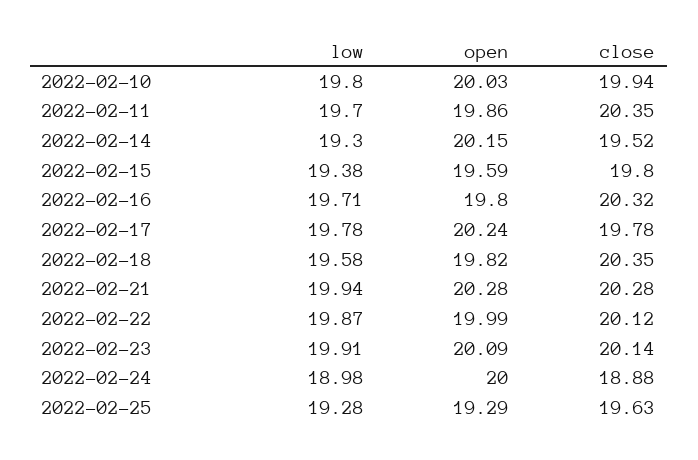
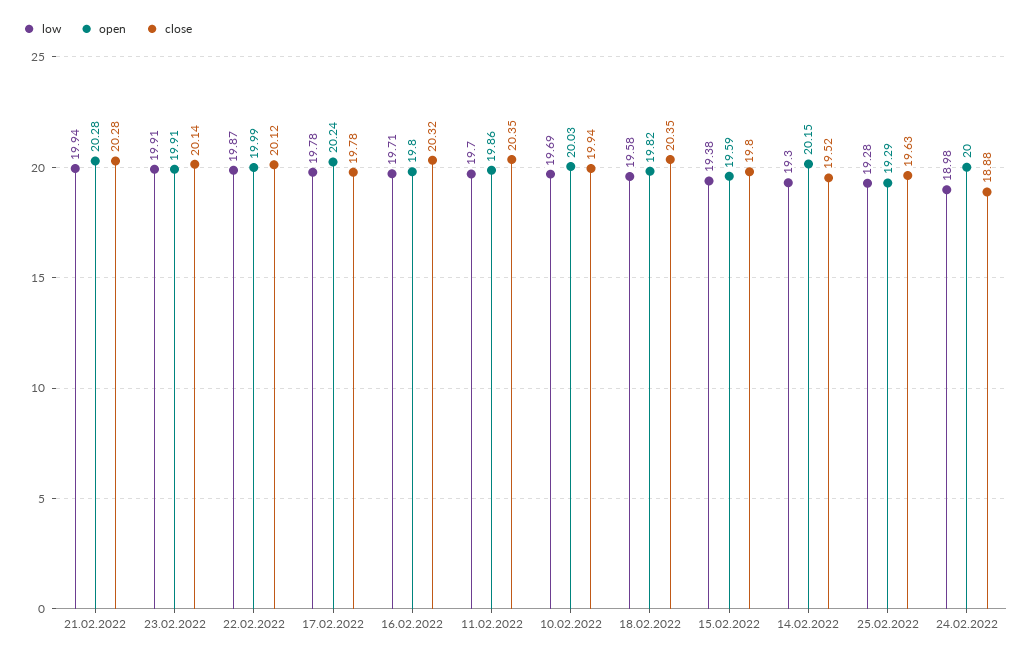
  {
    "low": {
-     "2022-02-10": 19.8,
+     "2022-02-10": 19.69,
      "2022-02-11": 19.7,
      "2022-02-14": 19.3,
      "2022-02-15": 19.38,
      "2022-02-16": 19.71,
      "2022-02-17": 19.78,
      "2022-02-18": 19.58,
      "2022-02-21": 19.94,
      "2022-02-22": 19.87,
      "2022-02-23": 19.91,
      "2022-02-24": 18.98,
      "2022-02-25": 19.28
    },
    "open": {
      "2022-02-10": 20.03,
      "2022-02-11": 19.86,
      "2022-02-14": 20.15,
      "2022-02-15": 19.59,
      "2022-02-16": 19.8,
      "2022-02-17": 20.24,
      "2022-02-18": 19.82,
      "2022-02-21": 20.28,
      "2022-02-22": 19.99,
-     "2022-02-23": 20.09,
+     "2022-02-23": 19.91,
      "2022-02-24": 20,
      "2022-02-25": 19.29
    },
    "close": {
      "2022-02-10": 19.94,
      "2022-02-11": 20.35,
      "2022-02-14": 19.52,
      "2022-02-15": 19.8,
      "2022-02-16": 20.32,
      "2022-02-17": 19.78,
      "2022-02-18": 20.35,
      "2022-02-21": 20.28,
      "2022-02-22": 20.12,
      "2022-02-23": 20.14,
      "2022-02-24": 18.88,
      "2022-02-25": 19.63
    }
  }

